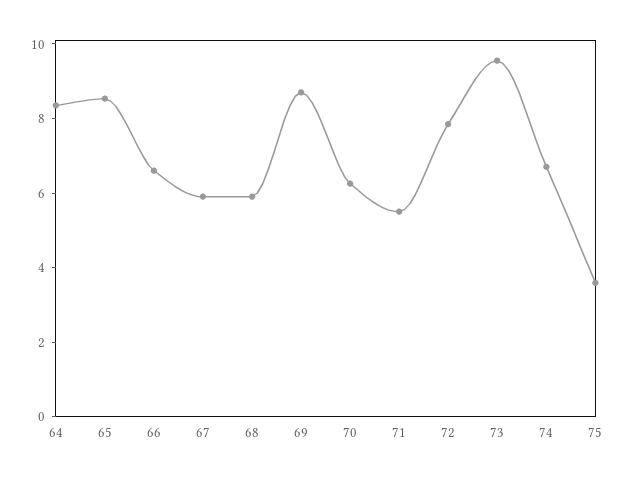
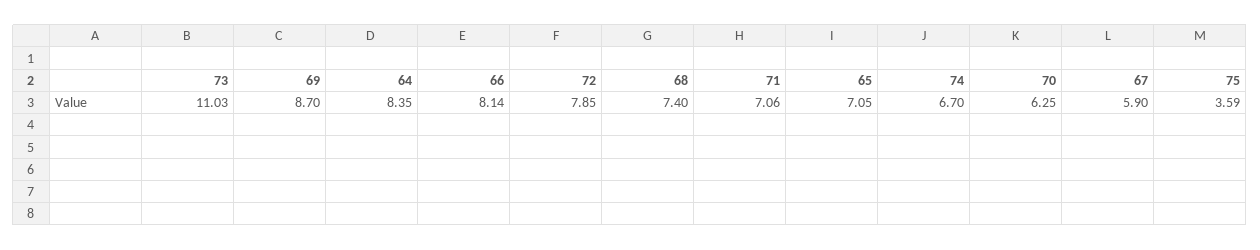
  {
    "64": 8.35,
-   "65": 8.5,
+   "65": 7.05,
-   "66": 6.5,
+   "66": 8.14,
    "67": 5.9,
-   "68": 6,
+   "68": 7.4,
    "69": 8.7,
    "70": 6.25,
-   "71": 5.5,
+   "71": 7.06,
    "72": 7.85,
-   "73": 9.5,
+   "73": 11.03,
    "74": 6.7,
    "75": 3.59
  }

